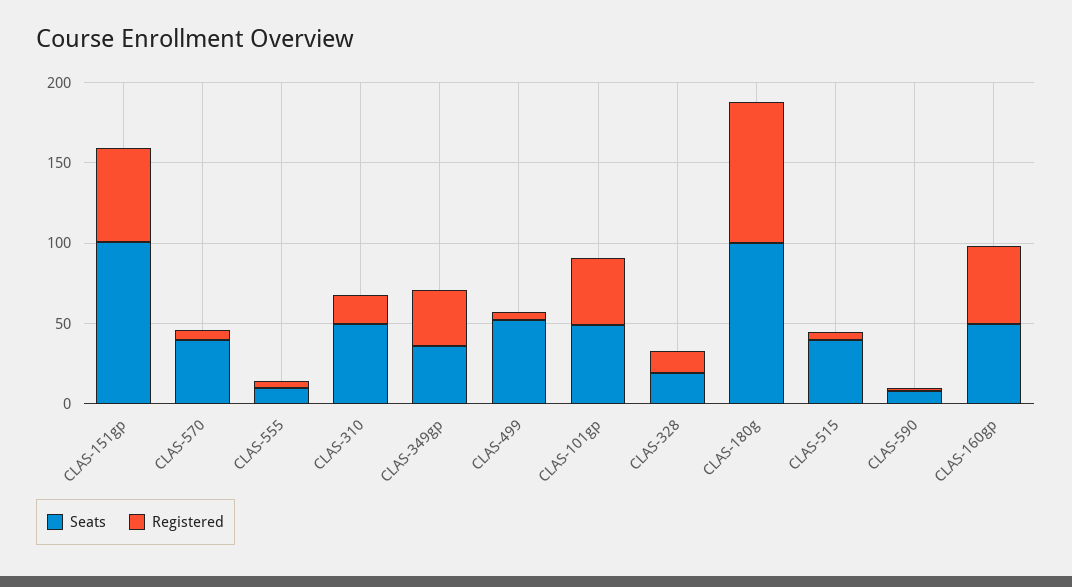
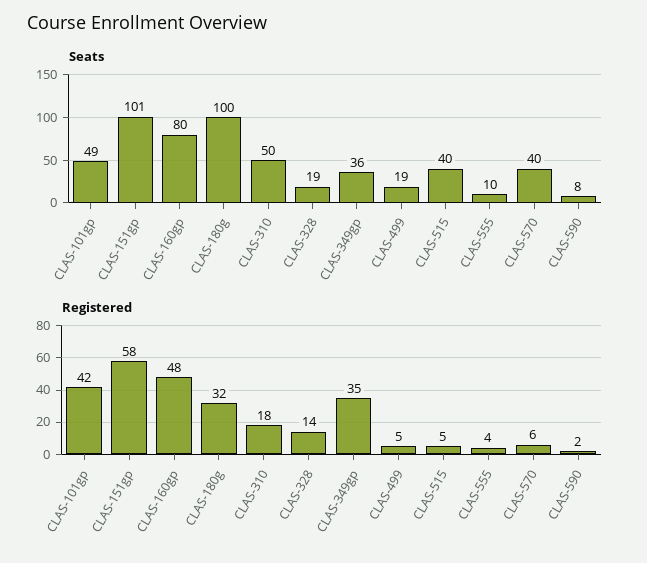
  {
    "Seats": {
      "CLAS-151gp": 101,
      "CLAS-570": 40,
      "CLAS-555": 10,
      "CLAS-310": 50,
      "CLAS-349gp": 36,
-     "CLAS-499": 50,
+     "CLAS-499": 19,
      "CLAS-101gp": 49,
      "CLAS-328": 19,
      "CLAS-180g": 100,
      "CLAS-515": 40,
      "CLAS-590": 8,
-     "CLAS-160gp": 50
+     "CLAS-160gp": 80
    },
    "Registered": {
      "CLAS-151gp": 58,
      "CLAS-570": 6,
      "CLAS-555": 4,
      "CLAS-310": 18,
      "CLAS-349gp": 35,
      "CLAS-499": 5,
      "CLAS-101gp": 42,
      "CLAS-328": 14,
-     "CLAS-180g": 90,
+     "CLAS-180g": 32,
      "CLAS-515": 5,
      "CLAS-590": 2,
      "CLAS-160gp": 48
    }
  }

